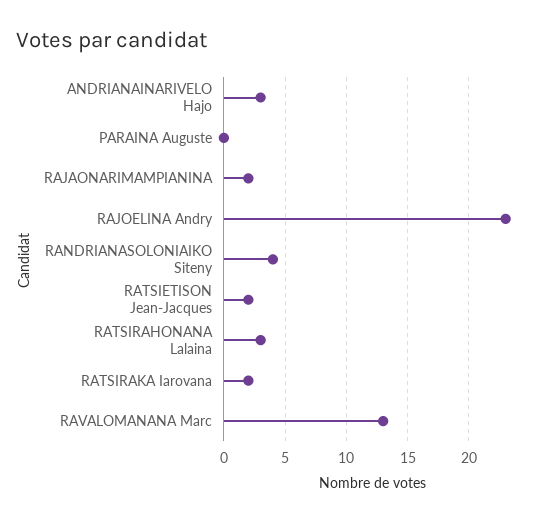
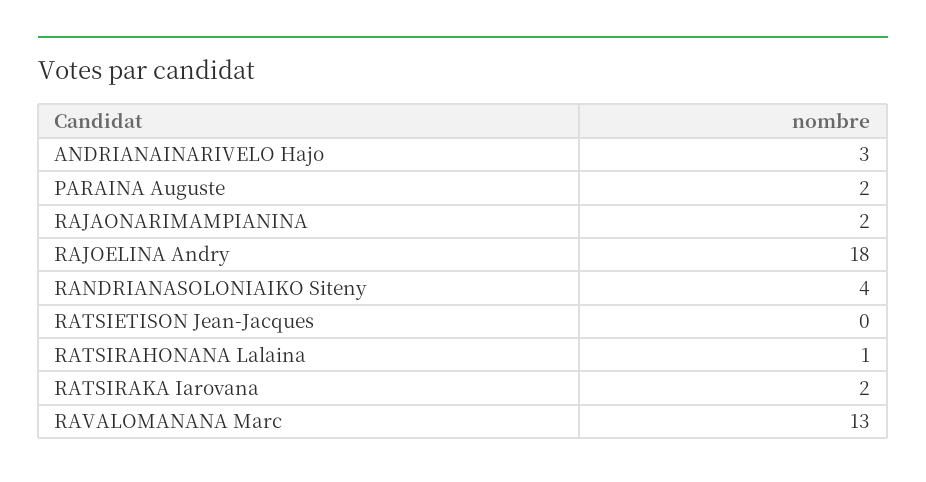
  {
    "ANDRIANAINARIVELO Hajo": 3,
-   "PARAINA Auguste": 0,
+   "PARAINA Auguste": 2,
    "RAJAONARIMAMPIANINA": 2,
-   "RAJOELINA Andry": 23,
+   "RAJOELINA Andry": 18,
    "RANDRIANASOLONIAIKO Siteny": 4,
-   "RATSIETISON Jean-Jacques": 2,
+   "RATSIETISON Jean-Jacques": 0,
-   "RATSIRAHONANA Lalaina": 3,
+   "RATSIRAHONANA Lalaina": 1,
    "RATSIRAKA Iarovana": 2,
    "RAVALOMANANA Marc": 13
  }

